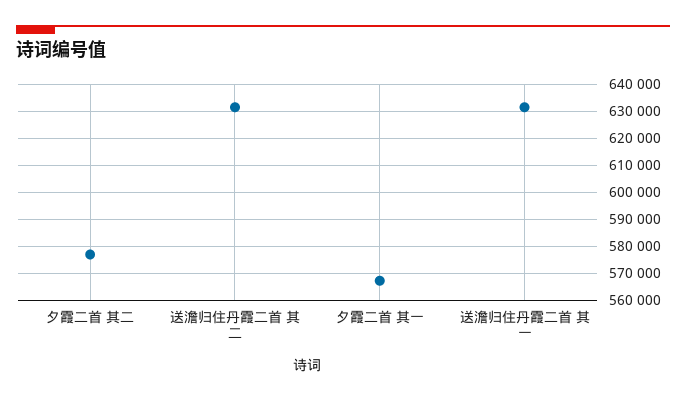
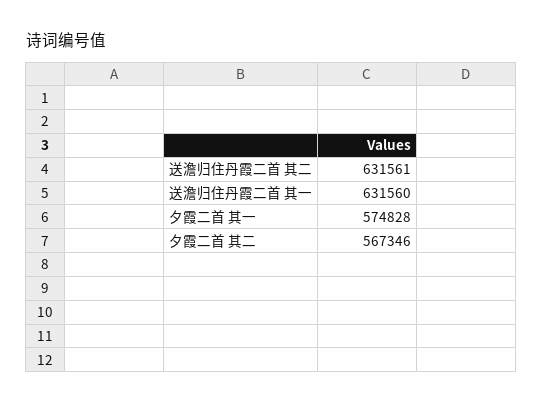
  {
-   "夕霞二首 其二": 577500,
+   "夕霞二首 其二": 567346,
    "送澹归住丹霞二首 其二": 631561,
-   "夕霞二首 其一": 567500,
+   "夕霞二首 其一": 574828,
    "送澹归住丹霞二首 其一": 631560
  }

